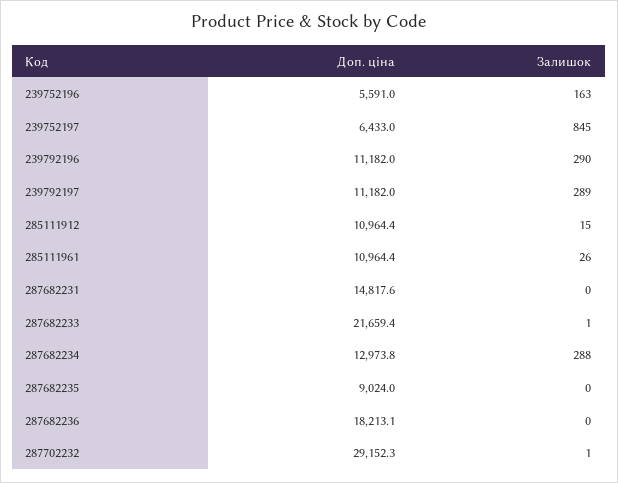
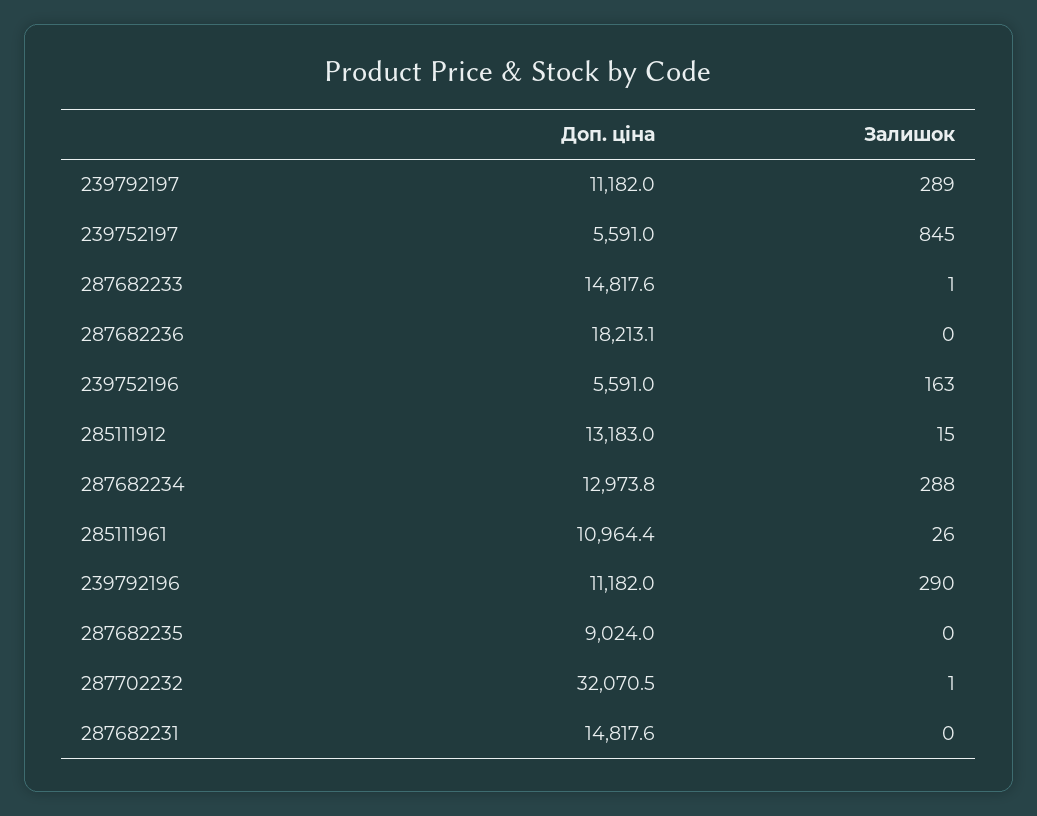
  {
    "Доп. ціна": {
      "239752196": 5591,
-     "239752197": 6433,
+     "239752197": 5591,
      "239792196": 11182,
      "239792197": 11182,
-     "285111912": 10964.4,
+     "285111912": 13183,
      "285111961": 10964.4,
      "287682231": 14817.6,
-     "287682233": 21659.4,
+     "287682233": 14817.6,
      "287682234": 12973.8,
      "287682235": 9024,
      "287682236": 18213.1,
-     "287702232": 29152.3
+     "287702232": 32070.5
    },
    "Залишок": {
      "239752196": 163,
      "239752197": 845,
      "239792196": 290,
      "239792197": 289,
      "285111912": 15,
      "285111961": 26,
      "287682231": 0,
      "287682233": 1,
      "287682234": 288,
      "287682235": 0,
      "287682236": 0,
      "287702232": 1
    }
  }

